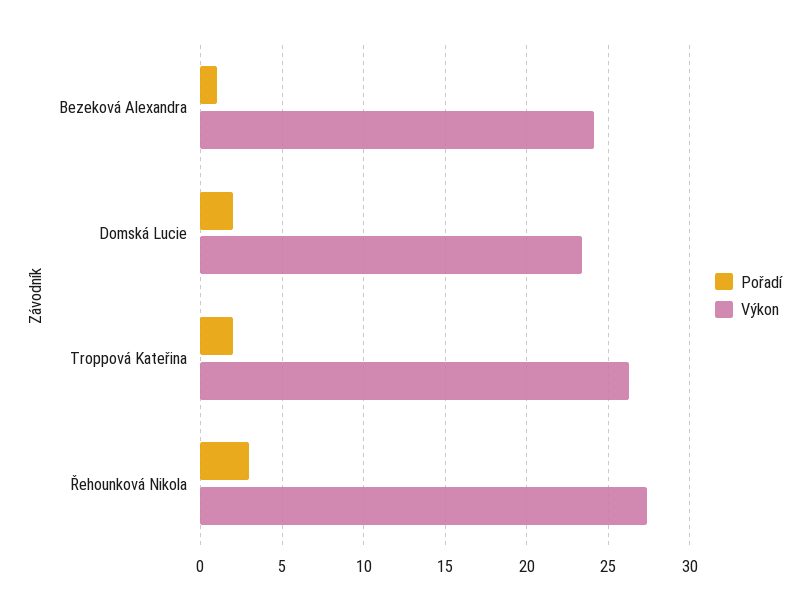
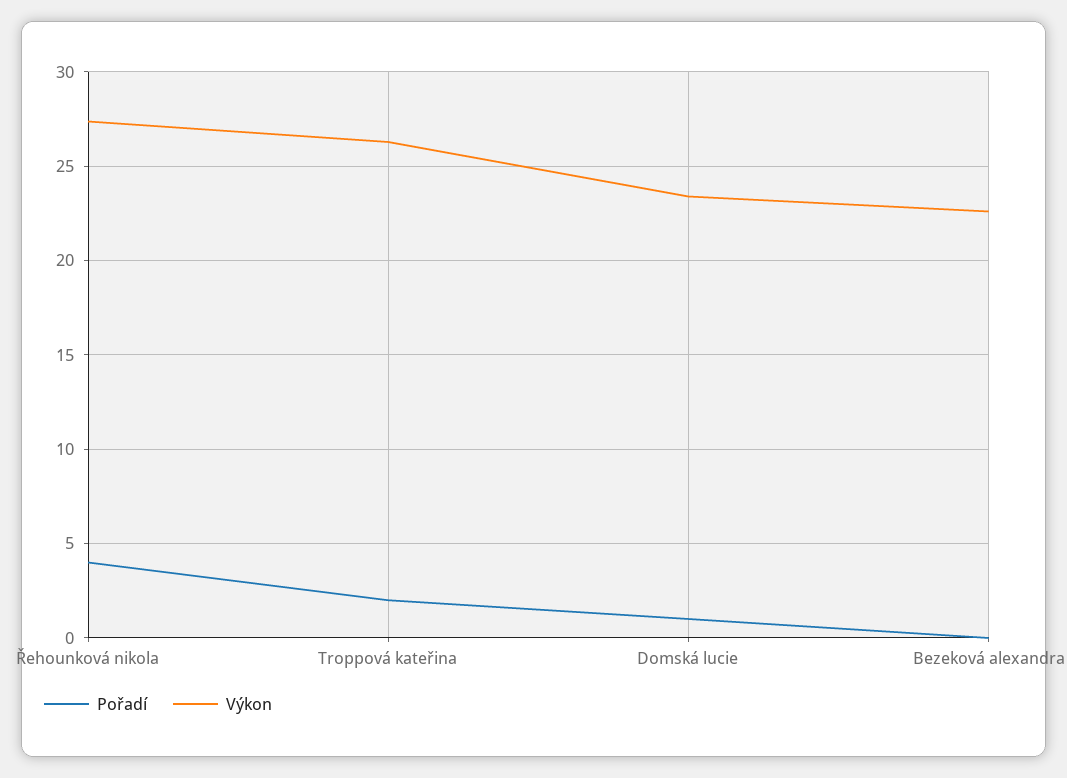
  {
    "Pořadí": {
-     "Bezeková Alexandra": 1,
+     "Bezeková Alexandra": 0,
-     "Domská Lucie": 2,
+     "Domská Lucie": 1,
      "Troppová Kateřina": 2,
-     "Řehounková Nikola": 3
+     "Řehounková Nikola": 4
    },
    "Výkon": {
-     "Bezeková Alexandra": 24,
+     "Bezeková Alexandra": 22.5,
      "Domská Lucie": 23.5,
      "Troppová Kateřina": 26.5,
      "Řehounková Nikola": 27.5
    }
  }

